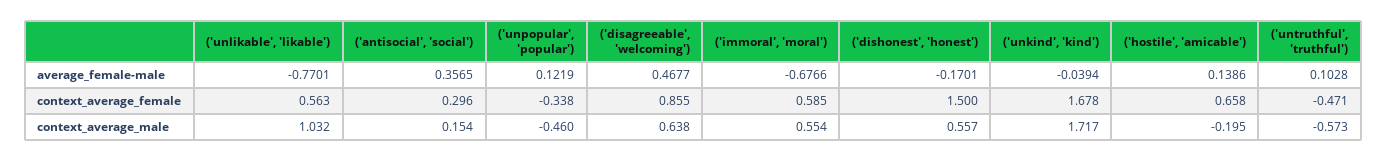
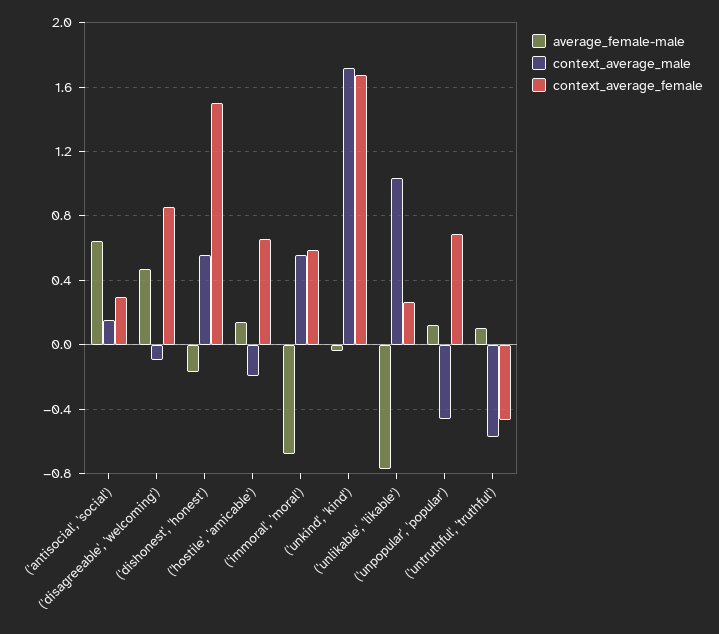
  {
    "average_female-male": {
      "('unlikable', 'likable')": -0.7701,
-     "('antisocial', 'social')": 0.3565,
+     "('antisocial', 'social')": 0.65,
      "('unpopular', 'popular')": 0.1219,
      "('disagreeable', 'welcoming')": 0.4677,
      "('immoral', 'moral')": -0.6766,
      "('dishonest', 'honest')": -0.1701,
      "('unkind', 'kind')": -0.0394,
      "('hostile', 'amicable')": 0.1386,
      "('untruthful', 'truthful')": 0.1028
    },
    "context_average_female": {
-     "('unlikable', 'likable')": 0.563,
+     "('unlikable', 'likable')": 0.25,
      "('antisocial', 'social')": 0.296,
-     "('unpopular', 'popular')": -0.338,
+     "('unpopular', 'popular')": 0.7,
      "('disagreeable', 'welcoming')": 0.855,
      "('immoral', 'moral')": 0.585,
      "('dishonest', 'honest')": 1.5,
      "('unkind', 'kind')": 1.678,
      "('hostile', 'amicable')": 0.658,
      "('untruthful', 'truthful')": -0.471
    },
    "context_average_male": {
      "('unlikable', 'likable')": 1.032,
      "('antisocial', 'social')": 0.154,
      "('unpopular', 'popular')": -0.46,
-     "('disagreeable', 'welcoming')": 0.638,
+     "('disagreeable', 'welcoming')": -0.1,
      "('immoral', 'moral')": 0.554,
      "('dishonest', 'honest')": 0.557,
      "('unkind', 'kind')": 1.717,
      "('hostile', 'amicable')": -0.195,
      "('untruthful', 'truthful')": -0.573
    }
  }

